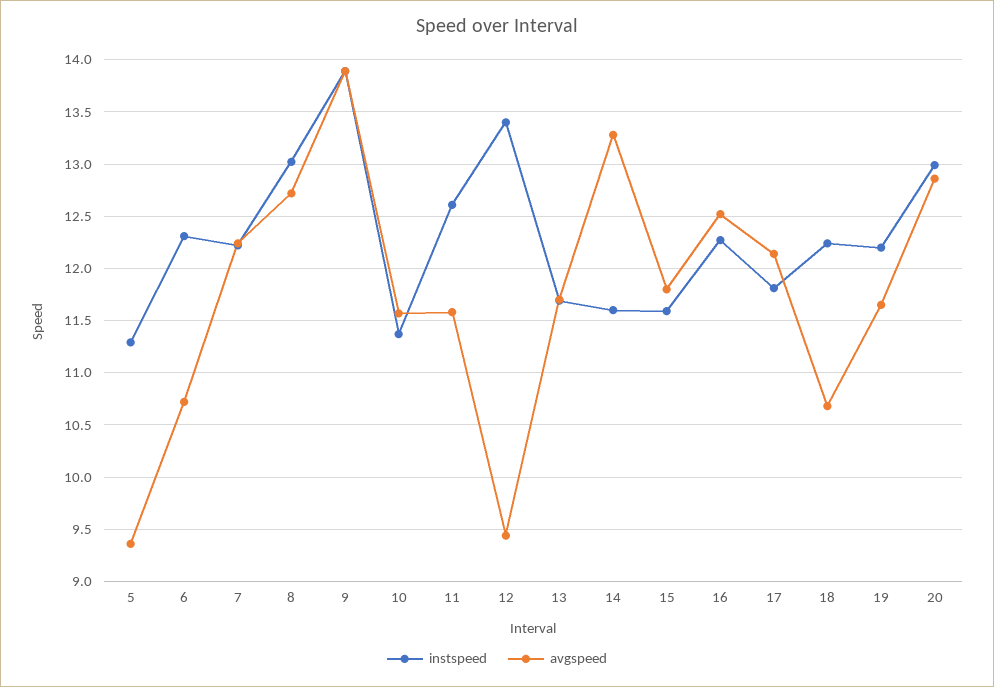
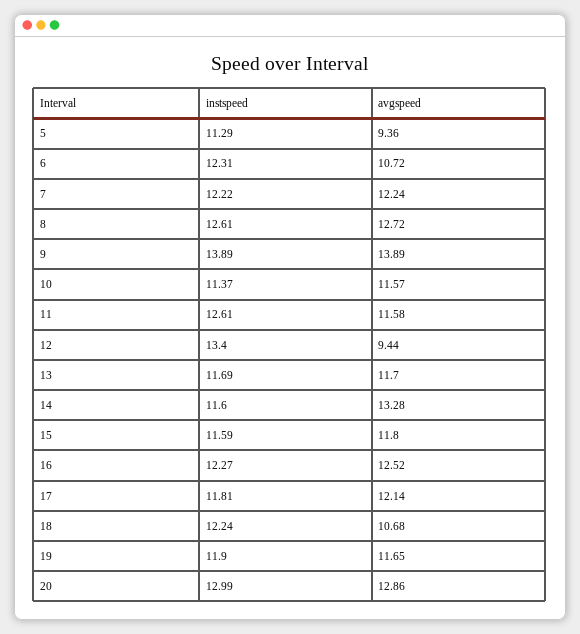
  {
    "instspeed": {
      "5": 11.29,
      "6": 12.31,
      "7": 12.22,
-     "8": 13,
+     "8": 12.61,
      "9": 13.89,
      "10": 11.37,
      "11": 12.61,
      "12": 13.4,
      "13": 11.69,
      "14": 11.6,
      "15": 11.59,
      "16": 12.27,
      "17": 11.81,
      "18": 12.24,
-     "19": 12.2,
+     "19": 11.9,
      "20": 12.99
    },
    "avgspeed": {
      "5": 9.36,
      "6": 10.72,
      "7": 12.24,
      "8": 12.72,
      "9": 13.89,
      "10": 11.57,
      "11": 11.58,
      "12": 9.44,
      "13": 11.7,
      "14": 13.28,
      "15": 11.8,
      "16": 12.52,
      "17": 12.14,
      "18": 10.68,
      "19": 11.65,
      "20": 12.86
    }
  }

